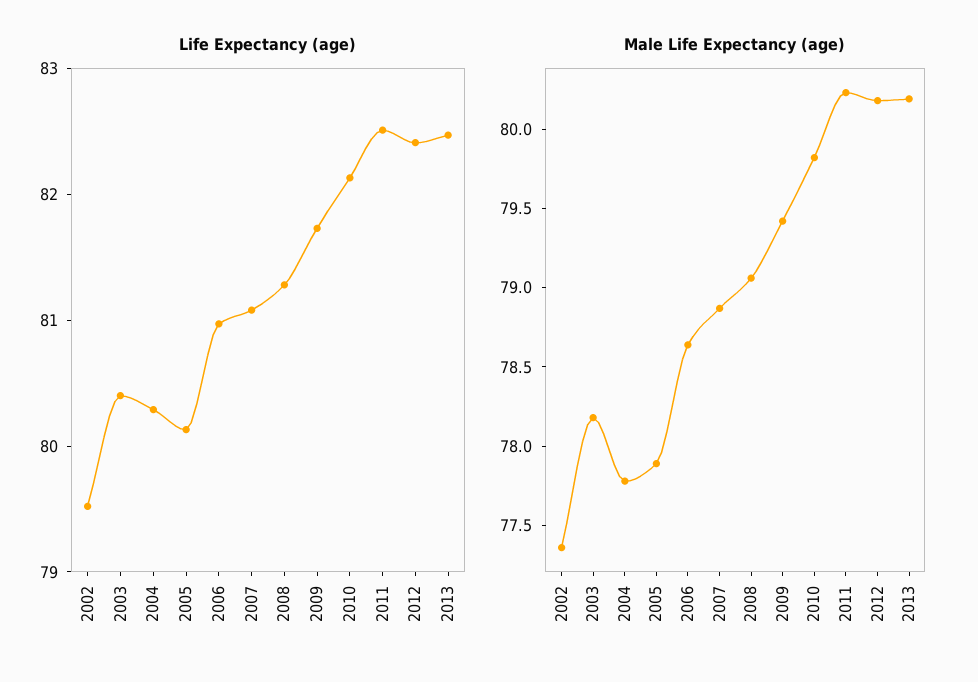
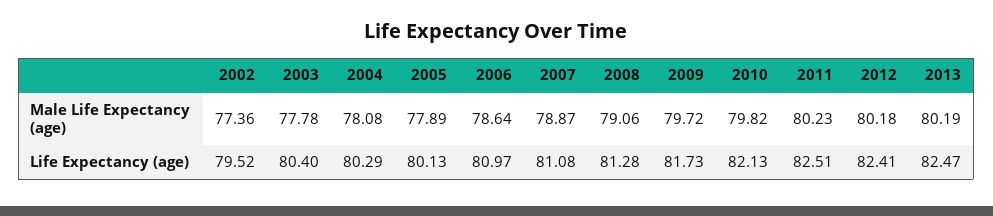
  {
    "Life Expectancy (age)": {
      "2002": 79.52,
      "2003": 80.4,
      "2004": 80.29,
      "2005": 80.13,
      "2006": 80.97,
      "2007": 81.08,
      "2008": 81.28,
      "2009": 81.73,
      "2010": 82.13,
      "2011": 82.51,
      "2012": 82.41,
      "2013": 82.47
    },
    "Male Life Expectancy (age)": {
      "2002": 77.36,
-     "2003": 78.2,
+     "2003": 77.78,
-     "2004": 77.8,
+     "2004": 78.08,
      "2005": 77.89,
      "2006": 78.64,
      "2007": 78.87,
      "2008": 79.06,
-     "2009": 79.4,
+     "2009": 79.72,
      "2010": 79.82,
      "2011": 80.23,
      "2012": 80.18,
      "2013": 80.19
    }
  }

